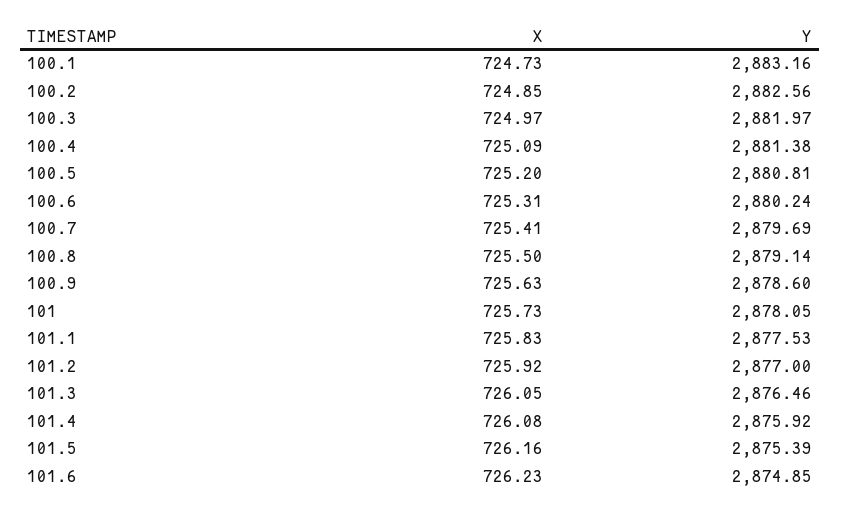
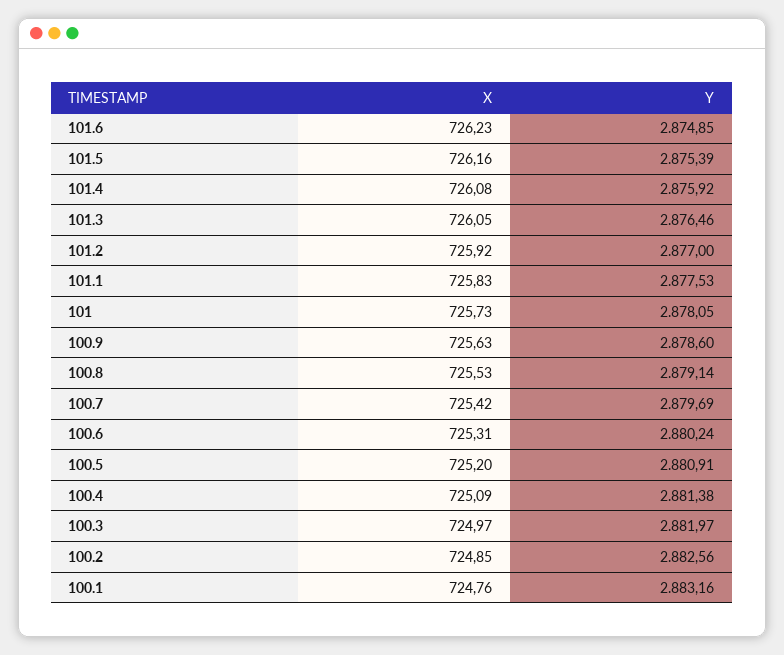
  {
    "X": {
-     "100.1": 724.73,
+     "100.1": 724.76,
      "100.2": 724.85,
      "100.3": 724.97,
      "100.4": 725.09,
      "100.5": 725.2,
      "100.6": 725.31,
-     "100.7": 725.41,
+     "100.7": 725.42,
-     "100.8": 725.5,
+     "100.8": 725.53,
      "100.9": 725.63,
      "101": 725.73,
      "101.1": 725.83,
      "101.2": 725.92,
      "101.3": 726.05,
      "101.4": 726.08,
      "101.5": 726.16,
      "101.6": 726.23
    },
    "Y": {
      "100.1": 2883.16,
      "100.2": 2882.56,
      "100.3": 2881.97,
      "100.4": 2881.38,
-     "100.5": 2880.81,
+     "100.5": 2880.91,
      "100.6": 2880.24,
      "100.7": 2879.69,
      "100.8": 2879.14,
      "100.9": 2878.6,
      "101": 2878.05,
      "101.1": 2877.53,
      "101.2": 2877,
      "101.3": 2876.46,
      "101.4": 2875.92,
      "101.5": 2875.39,
      "101.6": 2874.85
    }
  }

